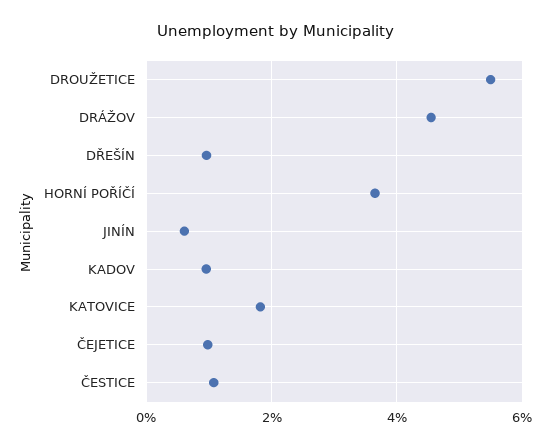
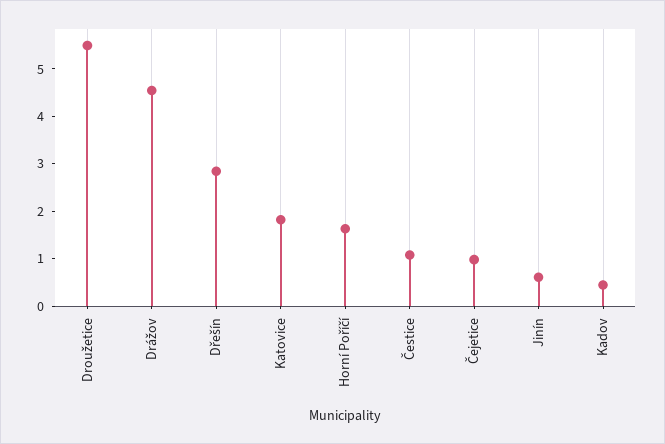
  {
    "DROUŽETICE": 5.4,
    "DRÁŽOV": 4.6,
-   "DŘEŠÍN": 1,
+   "DŘEŠÍN": 2.8,
-   "HORNÍ POŘÍČÍ": 3.6,
+   "HORNÍ POŘÍČÍ": 1.6,
    "JINÍN": 0.6,
-   "KADOV": 1,
+   "KADOV": 0.4,
    "KATOVICE": 1.8,
    "ČEJETICE": 1,
    "ČESTICE": 1
  }

